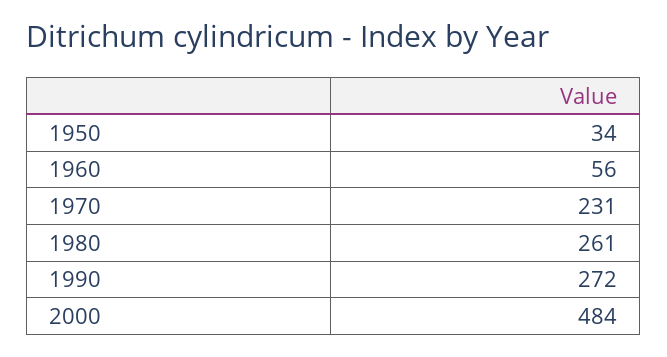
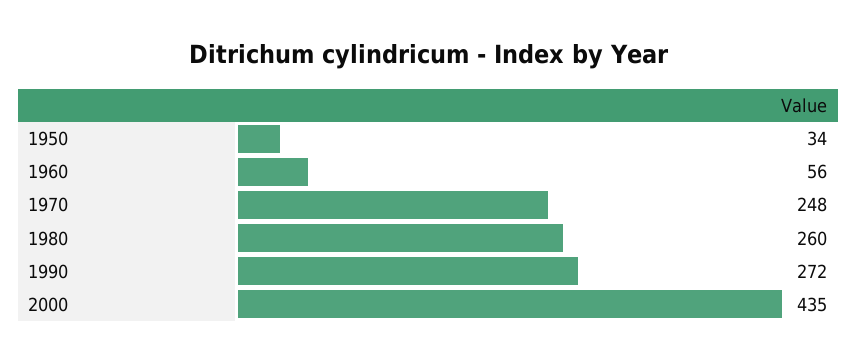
  {
    "1950": 34,
    "1960": 56,
-   "1970": 231,
+   "1970": 248,
-   "1980": 261,
+   "1980": 260,
    "1990": 272,
-   "2000": 484
+   "2000": 435
  }

